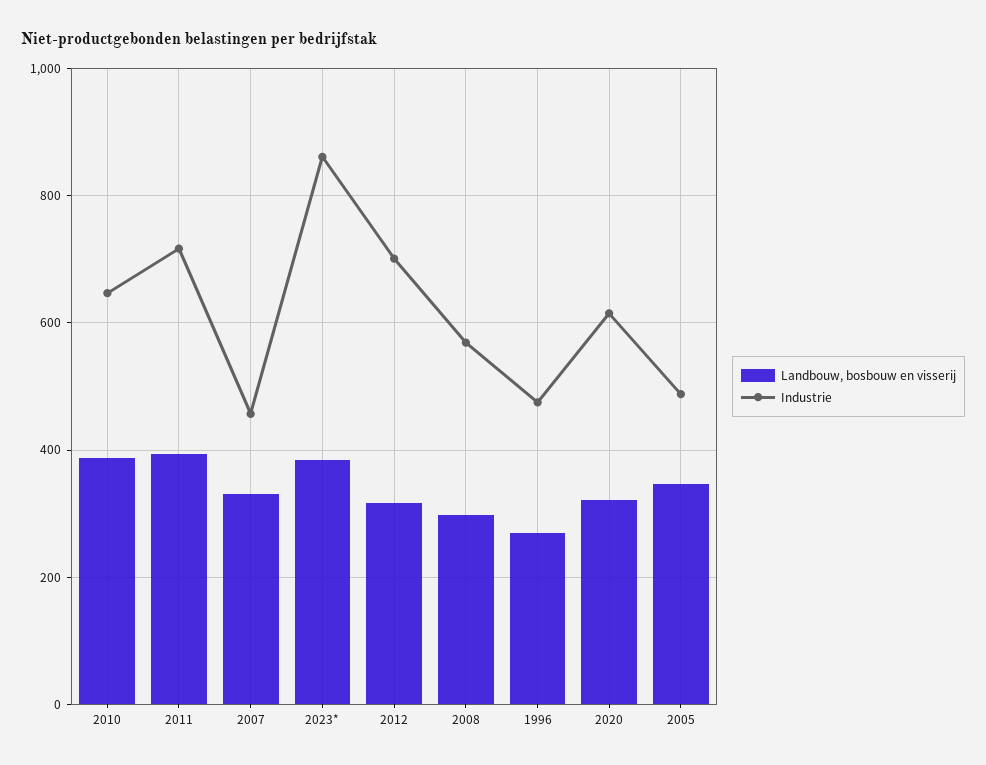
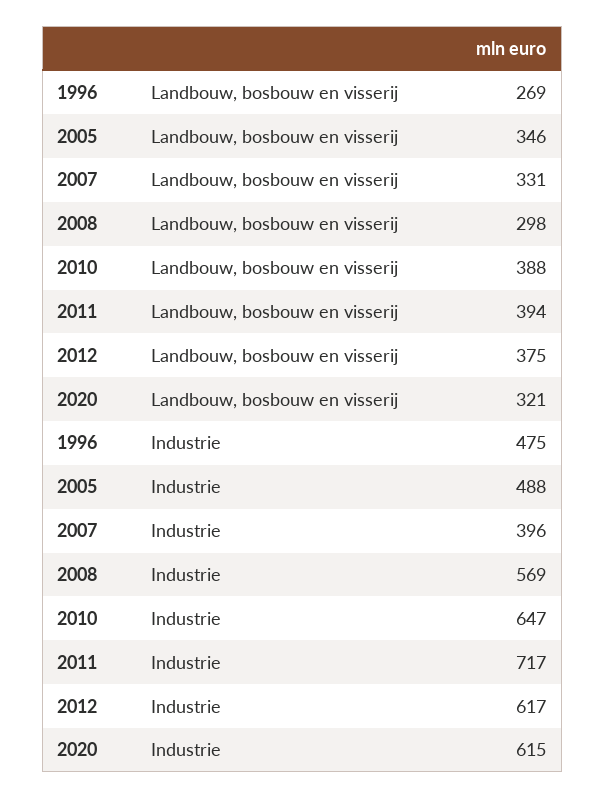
  {
    "Landbouw, bosbouw en visserij": {
      "2010": 388,
      "2011": 394,
      "2007": 331,
-     "2023*": 380,
-     "2012": 320,
+     "2012": 375,
      "2008": 298,
      "1996": 269,
      "2020": 321,
      "2005": 346
    },
    "Industrie": {
      "2010": 647,
      "2011": 717,
-     "2007": 460,
+     "2007": 396,
-     "2023*": 860,
-     "2012": 700,
+     "2012": 617,
      "2008": 569,
      "1996": 475,
      "2020": 615,
      "2005": 488
    }
  }

